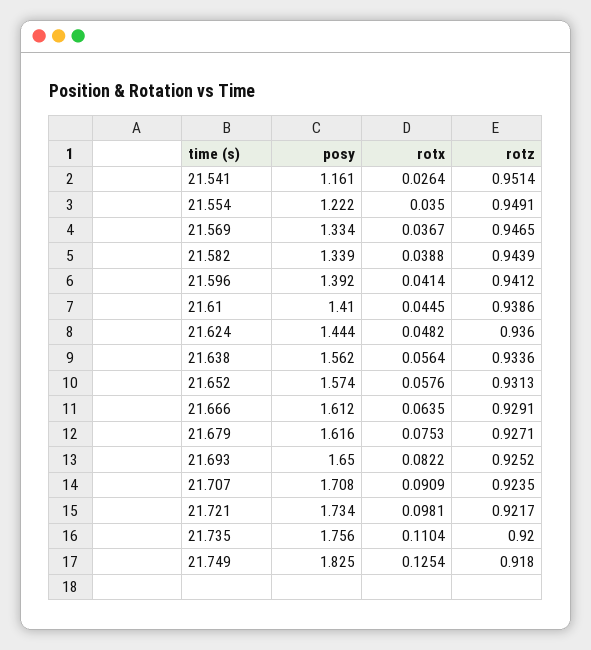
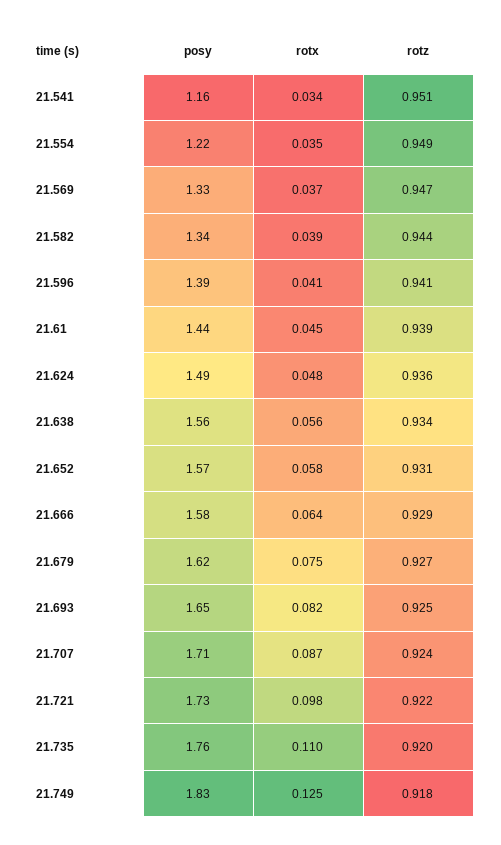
  {
    "posy": {
      "21.541": 1.161,
      "21.554": 1.222,
      "21.569": 1.334,
      "21.582": 1.339,
      "21.596": 1.392,
-     "21.61": 1.41,
+     "21.61": 1.44,
-     "21.624": 1.444,
+     "21.624": 1.49,
      "21.638": 1.562,
      "21.652": 1.574,
-     "21.666": 1.612,
+     "21.666": 1.58,
      "21.679": 1.616,
      "21.693": 1.65,
      "21.707": 1.708,
      "21.721": 1.734,
      "21.735": 1.756,
      "21.749": 1.825
    },
    "rotx": {
-     "21.541": 0.0264,
+     "21.541": 0.034,
      "21.554": 0.035,
      "21.569": 0.0367,
      "21.582": 0.0388,
      "21.596": 0.0414,
      "21.61": 0.0445,
      "21.624": 0.0482,
      "21.638": 0.0564,
      "21.652": 0.0576,
      "21.666": 0.0635,
      "21.679": 0.0753,
      "21.693": 0.0822,
-     "21.707": 0.0909,
+     "21.707": 0.087,
      "21.721": 0.0981,
      "21.735": 0.1104,
      "21.749": 0.1254
    },
    "rotz": {
      "21.541": 0.9514,
      "21.554": 0.9491,
      "21.569": 0.9465,
      "21.582": 0.9439,
      "21.596": 0.9412,
      "21.61": 0.9386,
      "21.624": 0.936,
      "21.638": 0.9336,
      "21.652": 0.9313,
      "21.666": 0.9291,
      "21.679": 0.9271,
      "21.693": 0.9252,
      "21.707": 0.9235,
      "21.721": 0.9217,
      "21.735": 0.92,
      "21.749": 0.918
    }
  }

